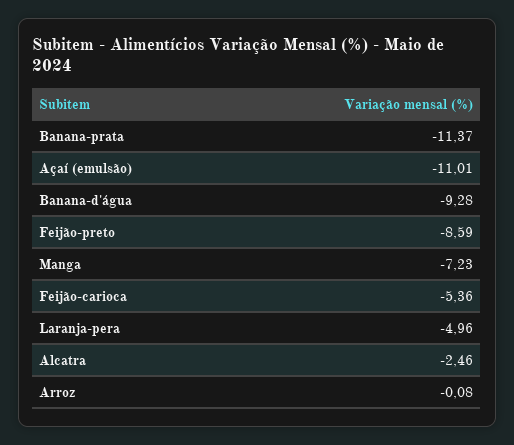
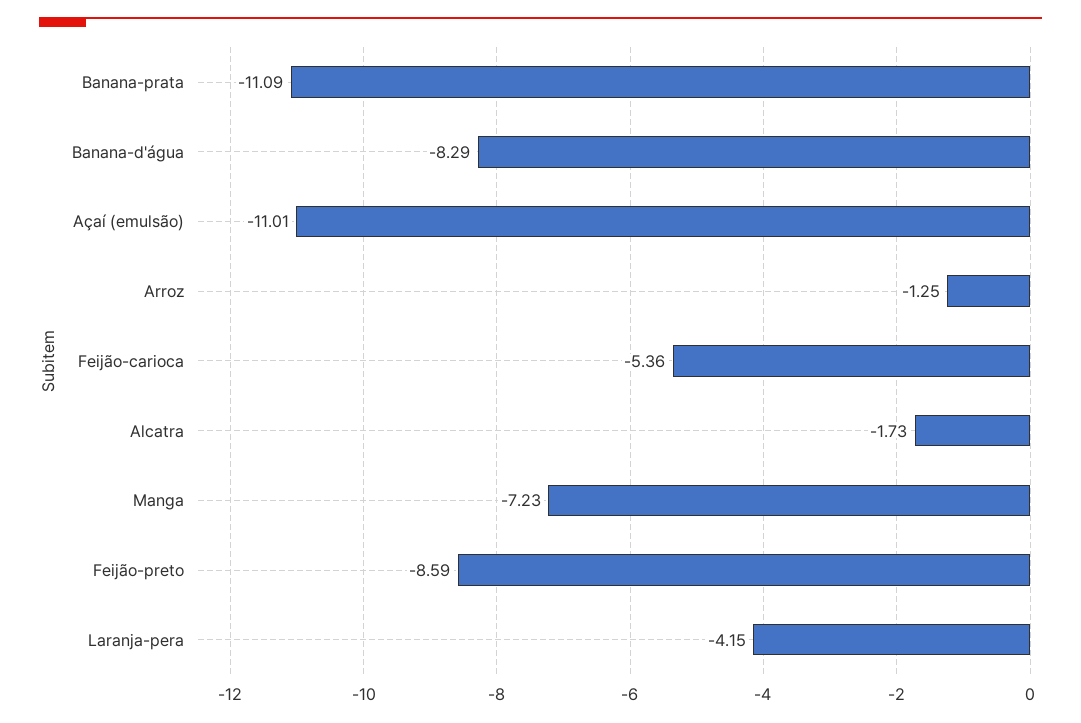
  {
-   "Banana-prata": -11.37,
+   "Banana-prata": -11.09,
    "Açaí (emulsão)": -11.01,
-   "Banana-d'água": -9.28,
+   "Banana-d'água": -8.29,
    "Feijão-preto": -8.59,
    "Manga": -7.23,
    "Feijão-carioca": -5.36,
-   "Laranja-pera": -4.96,
+   "Laranja-pera": -4.15,
-   "Alcatra": -2.46,
+   "Alcatra": -1.73,
-   "Arroz": -0.08
+   "Arroz": -1.25
  }

